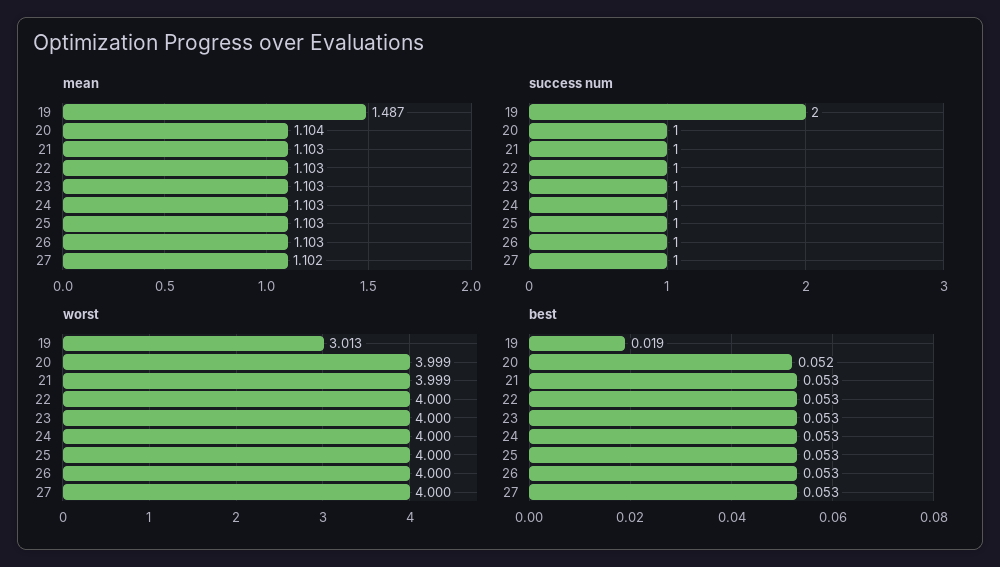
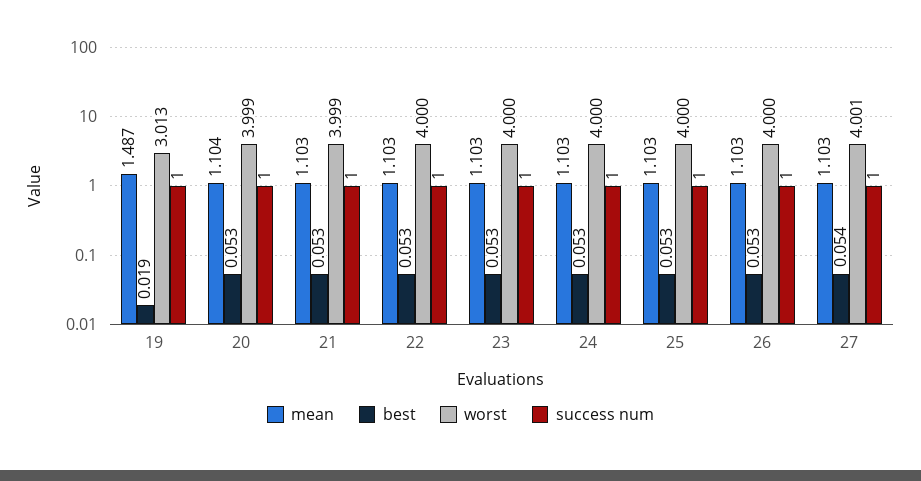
  {
    "mean": {
      "19": 1.487,
      "20": 1.104,
      "21": 1.103,
      "22": 1.103,
      "23": 1.103,
      "24": 1.103,
      "25": 1.103,
      "26": 1.103,
-     "27": 1.102
+     "27": 1.103
    },
    "success num": {
-     "19": 2,
+     "19": 1,
      "20": 1,
      "21": 1,
      "22": 1,
      "23": 1,
      "24": 1,
      "25": 1,
      "26": 1,
      "27": 1
    },
    "worst": {
      "19": 3.013,
      "20": 3.999,
      "21": 3.999,
      "22": 4,
      "23": 4,
      "24": 4,
      "25": 4,
      "26": 4,
-     "27": 4
+     "27": 4.001
    },
    "best": {
      "19": 0.019,
-     "20": 0.052,
+     "20": 0.053,
      "21": 0.053,
      "22": 0.053,
      "23": 0.053,
      "24": 0.053,
      "25": 0.053,
      "26": 0.053,
-     "27": 0.053
+     "27": 0.054
    }
  }

